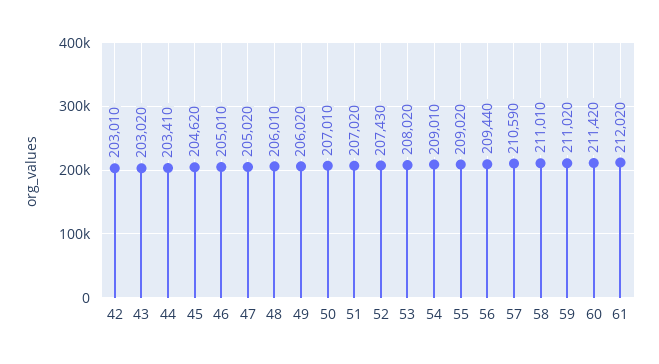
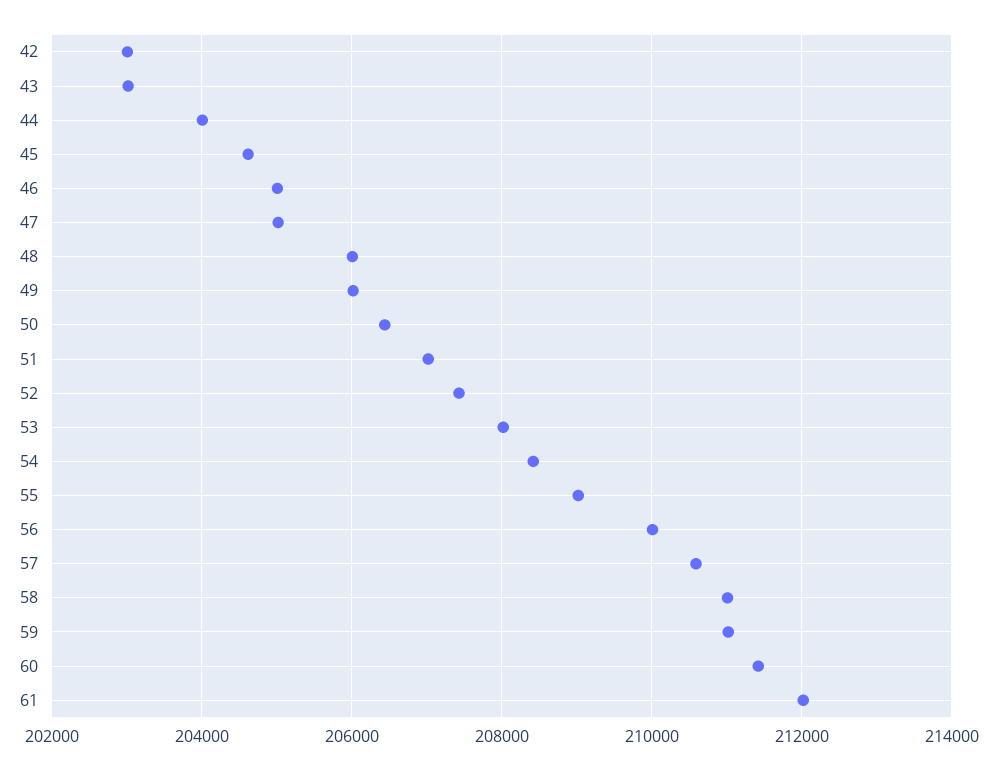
  {
    "42": 203010,
    "43": 203020,
-   "44": 203410,
+   "44": 204000,
    "45": 204620,
    "46": 205010,
    "47": 205020,
    "48": 206010,
    "49": 206020,
-   "50": 207010,
+   "50": 206400,
    "51": 207020,
    "52": 207430,
    "53": 208020,
-   "54": 209010,
+   "54": 208400,
    "55": 209020,
-   "56": 209440,
+   "56": 210000,
    "57": 210590,
    "58": 211010,
    "59": 211020,
    "60": 211420,
    "61": 212020
  }

